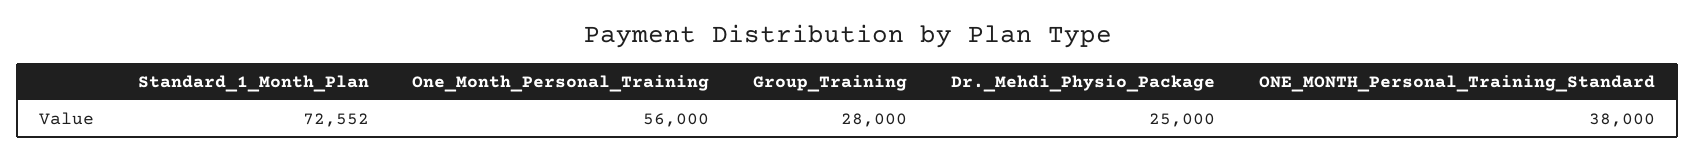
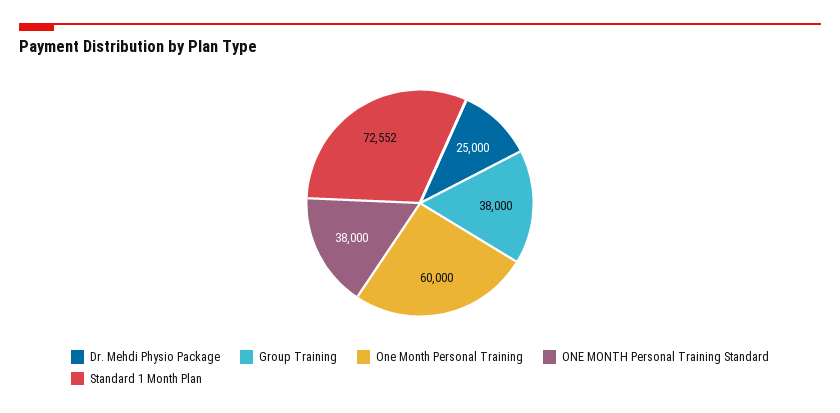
  {
    "Standard_1_Month_Plan": 72552,
-   "One_Month_Personal_Training": 56000,
+   "One_Month_Personal_Training": 60000,
-   "Group_Training": 28000,
+   "Group_Training": 38000,
    "Dr._Mehdi_Physio_Package": 25000,
    "ONE_MONTH_Personal_Training_Standard": 38000
  }

